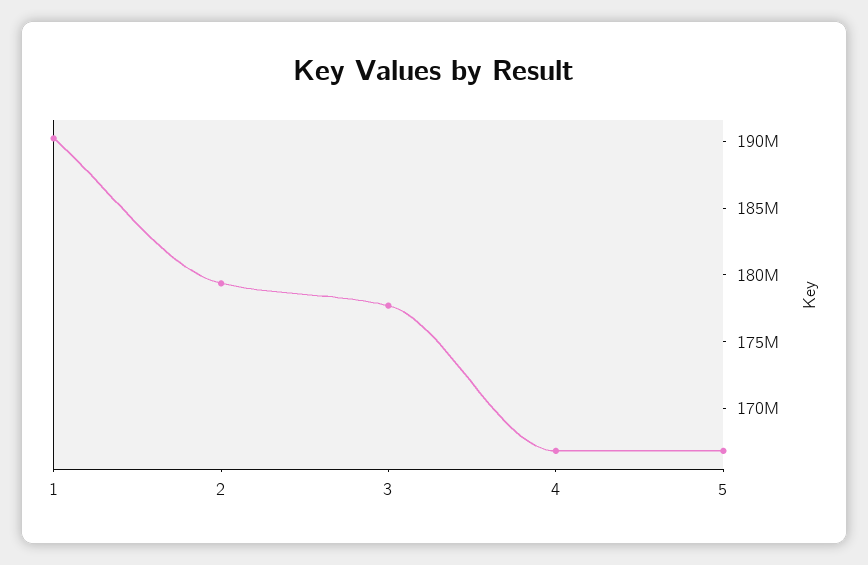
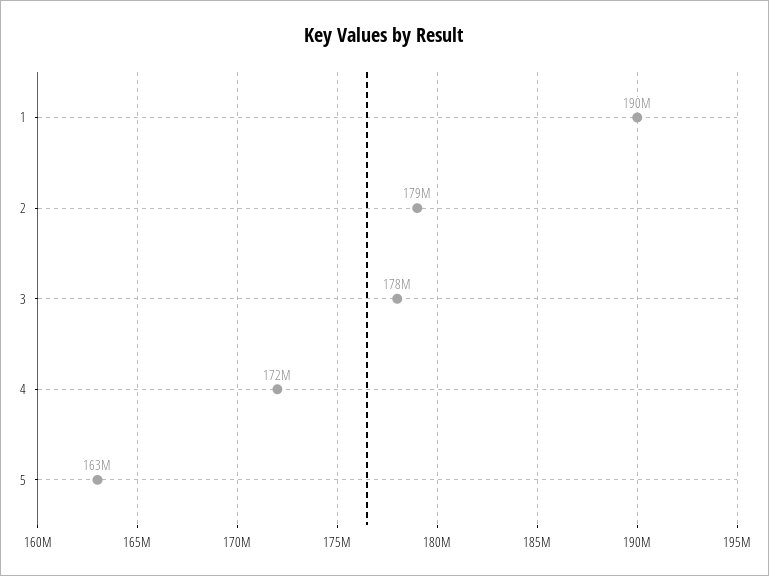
  {
    "1": 190000000,
    "2": 179000000,
    "3": 178000000,
-   "4": 167000000,
+   "4": 172000000,
-   "5": 167000000
+   "5": 163000000
  }

